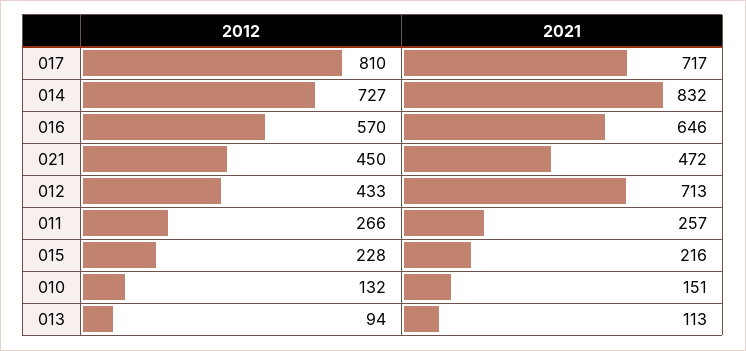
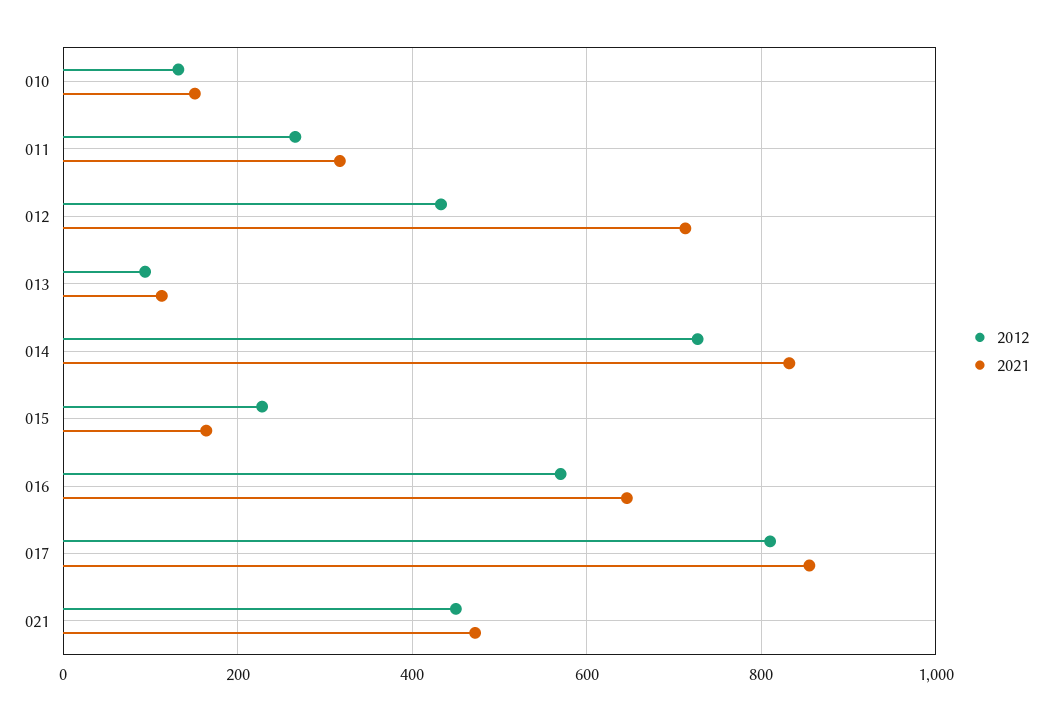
  {
    "2012": {
      "017": 810,
      "014": 727,
      "016": 570,
      "021": 450,
      "012": 433,
      "011": 266,
      "015": 228,
      "010": 132,
      "013": 94
    },
    "2021": {
-     "017": 717,
+     "017": 860,
      "014": 832,
      "016": 646,
      "021": 472,
      "012": 713,
-     "011": 257,
+     "011": 320,
-     "015": 216,
+     "015": 160,
      "010": 151,
      "013": 113
    }
  }

